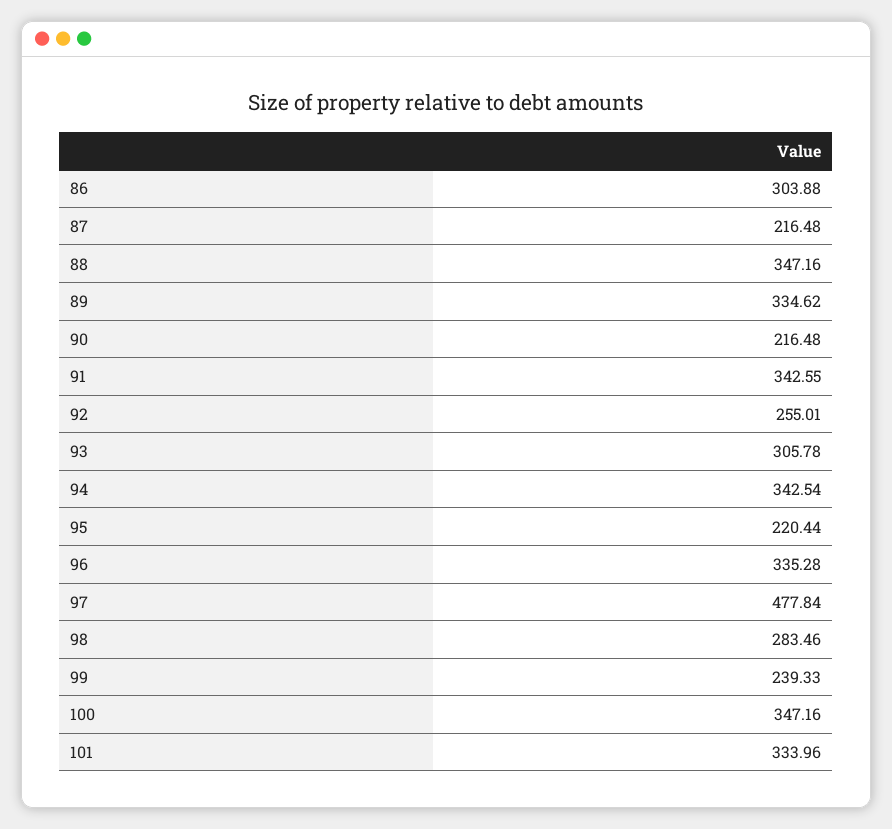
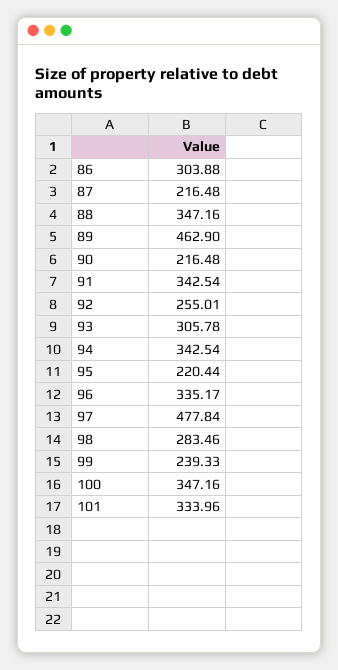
  {
    "86": 303.88,
    "87": 216.48,
    "88": 347.16,
-   "89": 334.62,
+   "89": 462.9,
    "90": 216.48,
-   "91": 342.55,
+   "91": 342.54,
    "92": 255.01,
    "93": 305.78,
    "94": 342.54,
    "95": 220.44,
-   "96": 335.28,
+   "96": 335.17,
    "97": 477.84,
    "98": 283.46,
    "99": 239.33,
    "100": 347.16,
    "101": 333.96
  }

